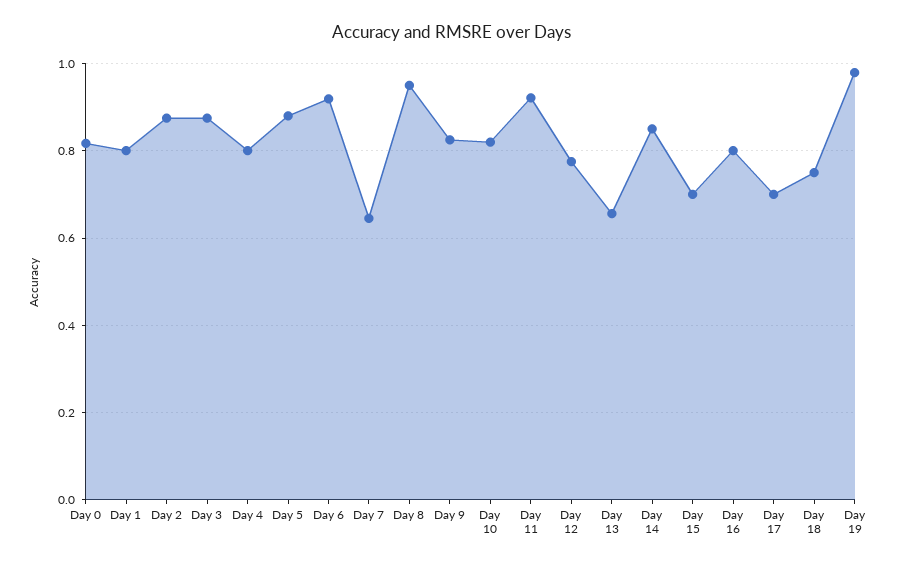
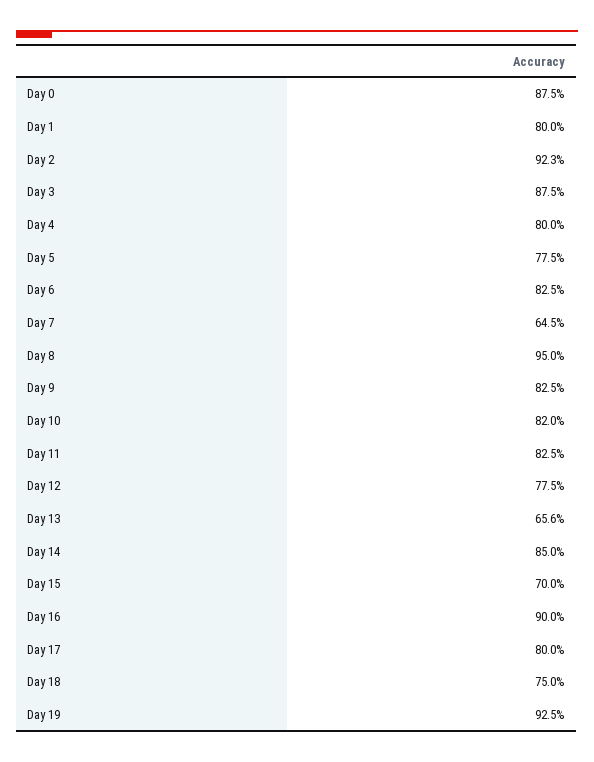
  {
-   "Day 0": 0.82,
+   "Day 0": 0.875,
    "Day 1": 0.8,
-   "Day 2": 0.88,
+   "Day 2": 0.923,
    "Day 3": 0.875,
    "Day 4": 0.8,
-   "Day 5": 0.88,
+   "Day 5": 0.775,
-   "Day 6": 0.92,
+   "Day 6": 0.825,
    "Day 7": 0.645,
    "Day 8": 0.95,
    "Day 9": 0.825,
    "Day 10": 0.82,
-   "Day 11": 0.92,
+   "Day 11": 0.825,
    "Day 12": 0.775,
    "Day 13": 0.656,
    "Day 14": 0.85,
    "Day 15": 0.7,
-   "Day 16": 0.8,
+   "Day 16": 0.9,
-   "Day 17": 0.7,
+   "Day 17": 0.8,
    "Day 18": 0.75,
-   "Day 19": 0.98
+   "Day 19": 0.925
  }

